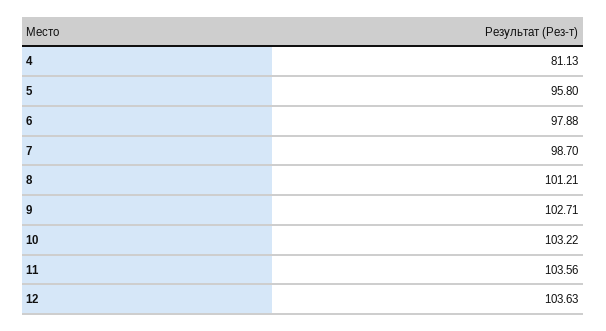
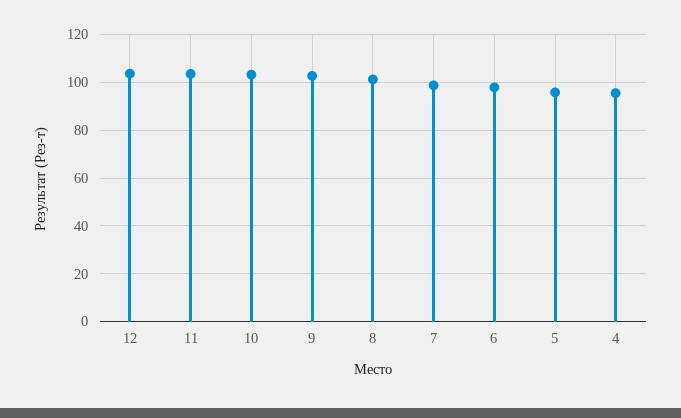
  {
-   "4": 81.13,
+   "4": 95,
    "5": 95.8,
    "6": 97.88,
    "7": 98.7,
    "8": 101.21,
    "9": 102.71,
    "10": 103.22,
    "11": 103.56,
    "12": 103.63
  }

